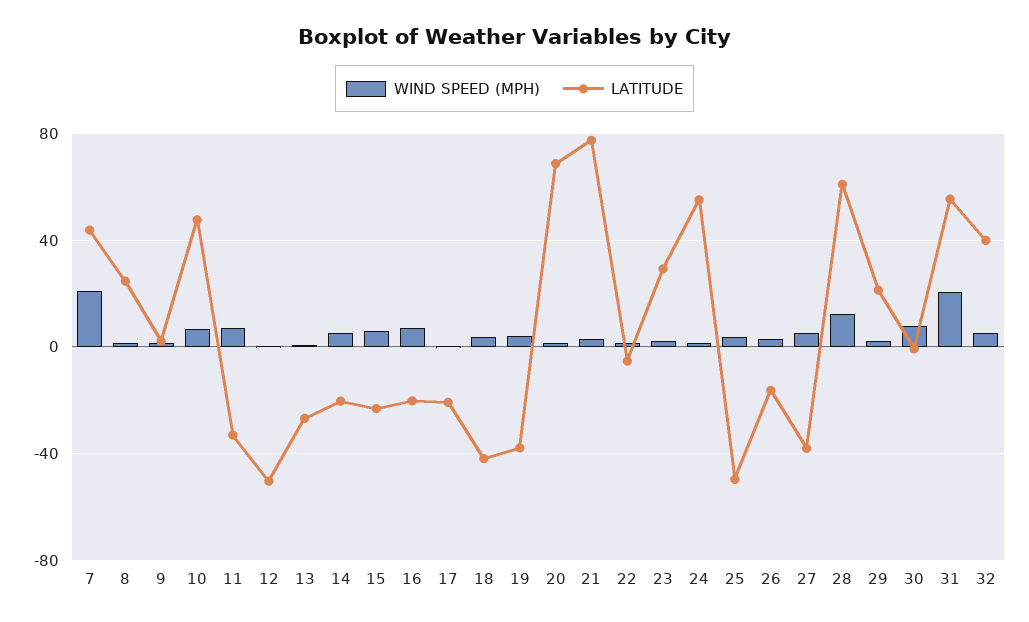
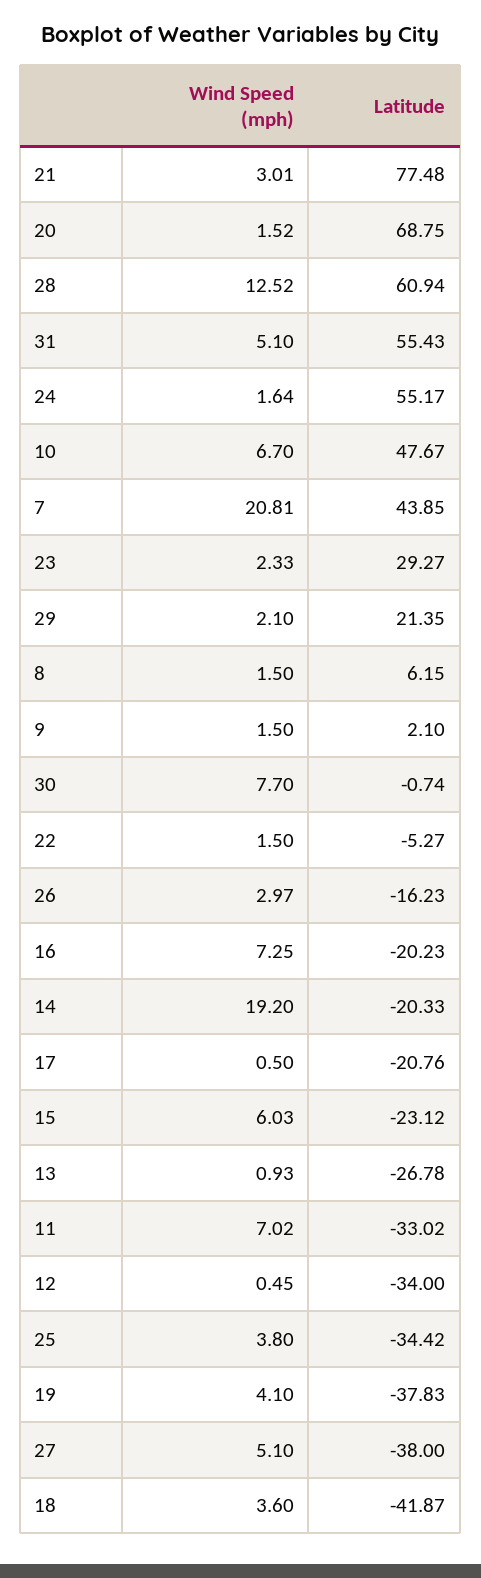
  {
    "WIND SPEED (MPH)": {
      "7": 20.81,
      "8": 1.5,
      "9": 1.5,
      "10": 6.7,
      "11": 7.02,
      "12": 0.45,
      "13": 0.93,
-     "14": 5,
+     "14": 19.2,
      "15": 6.03,
      "16": 7.25,
      "17": 0.5,
      "18": 3.6,
      "19": 4.1,
      "20": 1.52,
      "21": 3.01,
      "22": 1.5,
      "23": 2.33,
      "24": 1.64,
      "25": 3.8,
      "26": 2.97,
      "27": 5.1,
      "28": 12.52,
      "29": 2.1,
      "30": 7.7,
-     "31": 20,
+     "31": 5.1
-     "32": 5
    },
    "LATITUDE": {
      "7": 43.85,
-     "8": 25,
+     "8": 6.15,
      "9": 2.1,
      "10": 47.67,
      "11": -33.02,
-     "12": -50,
+     "12": -34,
      "13": -26.78,
      "14": -20.33,
      "15": -23.12,
      "16": -20.23,
      "17": -20.76,
      "18": -41.87,
      "19": -37.83,
      "20": 68.75,
      "21": 77.48,
      "22": -5.27,
      "23": 29.27,
      "24": 55.17,
-     "25": -50,
+     "25": -34.42,
      "26": -16.23,
      "27": -38,
      "28": 60.94,
      "29": 21.35,
      "30": -0.74,
-     "31": 55.43,
+     "31": 55.43
-     "32": 40
    }
  }

